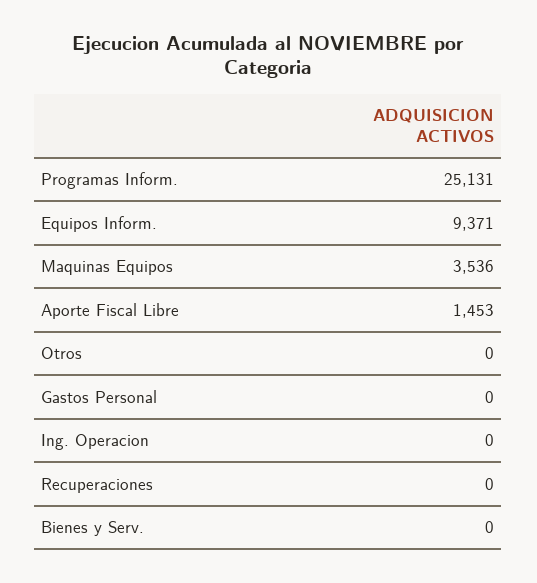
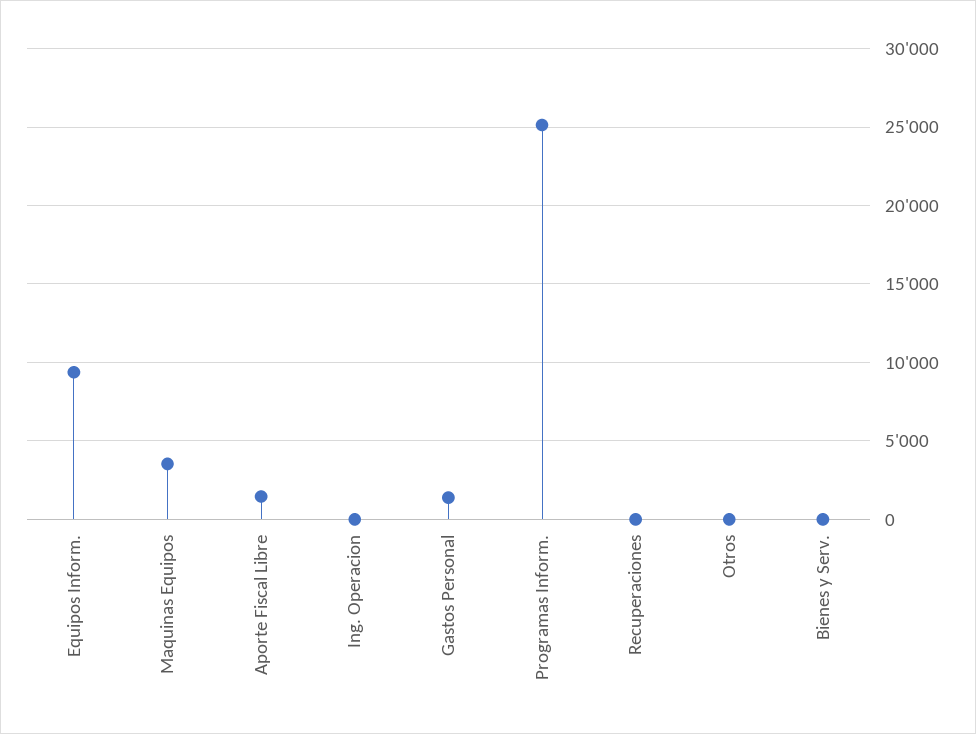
  {
    "Programas Inform.": 25131,
    "Equipos Inform.": 9371,
    "Maquinas Equipos": 3536,
    "Aporte Fiscal Libre": 1453,
    "Otros": 0,
-   "Gastos Personal": 0,
+   "Gastos Personal": 1500,
    "Ing. Operacion": 0,
    "Recuperaciones": 0,
    "Bienes y Serv.": 0
  }

